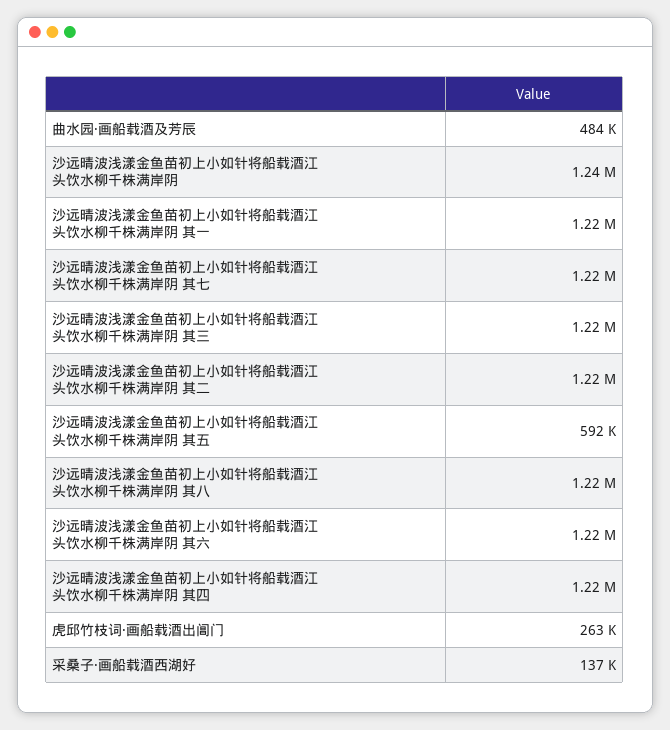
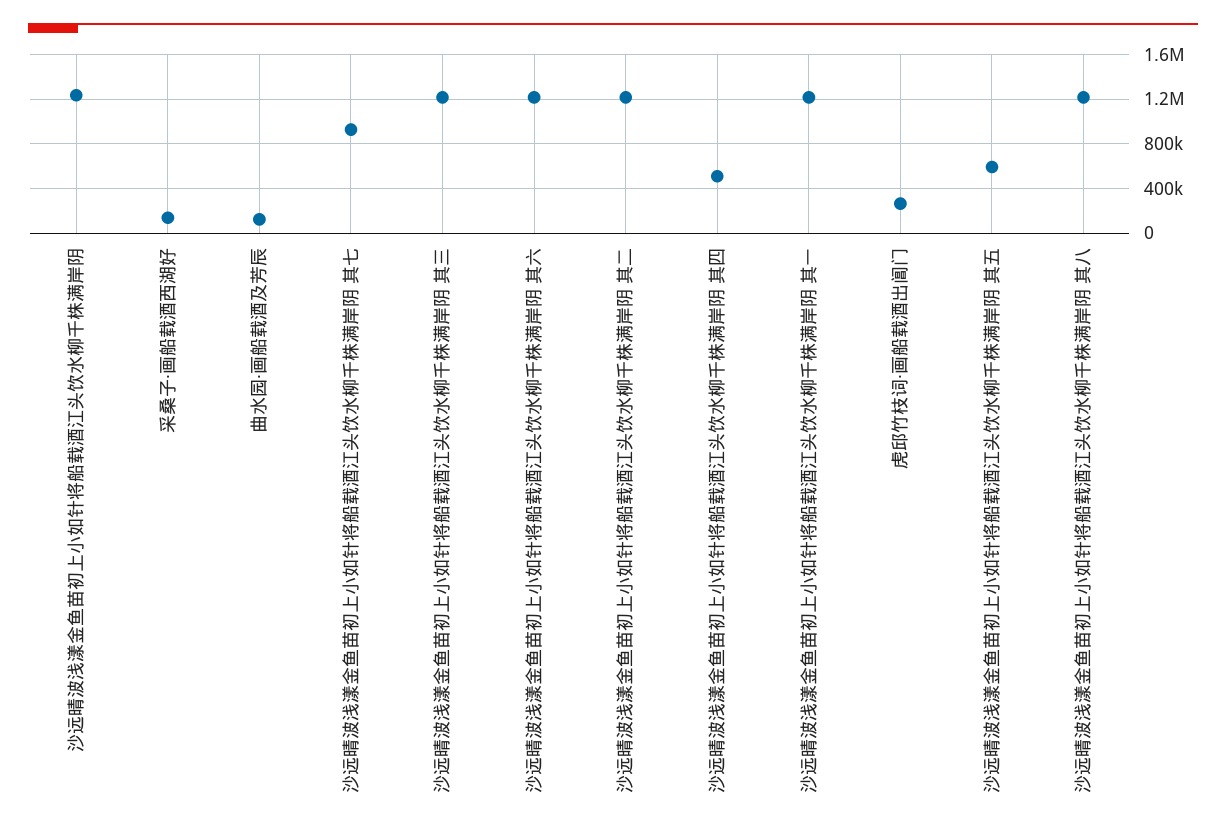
  {
-   "曲水园·画船载酒及芳辰": 484000,
+   "曲水园·画船载酒及芳辰": 100000,
    "沙远晴波浅漾金鱼苗初上小如针将船载酒江头饮水柳千株满岸阴": 1240000,
    "沙远晴波浅漾金鱼苗初上小如针将船载酒江头饮水柳千株满岸阴 其一": 1220000,
-   "沙远晴波浅漾金鱼苗初上小如针将船载酒江头饮水柳千株满岸阴 其七": 1220000,
+   "沙远晴波浅漾金鱼苗初上小如针将船载酒江头饮水柳千株满岸阴 其七": 900000,
    "沙远晴波浅漾金鱼苗初上小如针将船载酒江头饮水柳千株满岸阴 其三": 1220000,
    "沙远晴波浅漾金鱼苗初上小如针将船载酒江头饮水柳千株满岸阴 其二": 1220000,
    "沙远晴波浅漾金鱼苗初上小如针将船载酒江头饮水柳千株满岸阴 其五": 592000,
    "沙远晴波浅漾金鱼苗初上小如针将船载酒江头饮水柳千株满岸阴 其八": 1220000,
    "沙远晴波浅漾金鱼苗初上小如针将船载酒江头饮水柳千株满岸阴 其六": 1220000,
-   "沙远晴波浅漾金鱼苗初上小如针将船载酒江头饮水柳千株满岸阴 其四": 1220000,
+   "沙远晴波浅漾金鱼苗初上小如针将船载酒江头饮水柳千株满岸阴 其四": 500000,
    "虎邱竹枝词·画船载酒出阊门": 263000,
    "采桑子·画船载酒西湖好": 137000
  }

